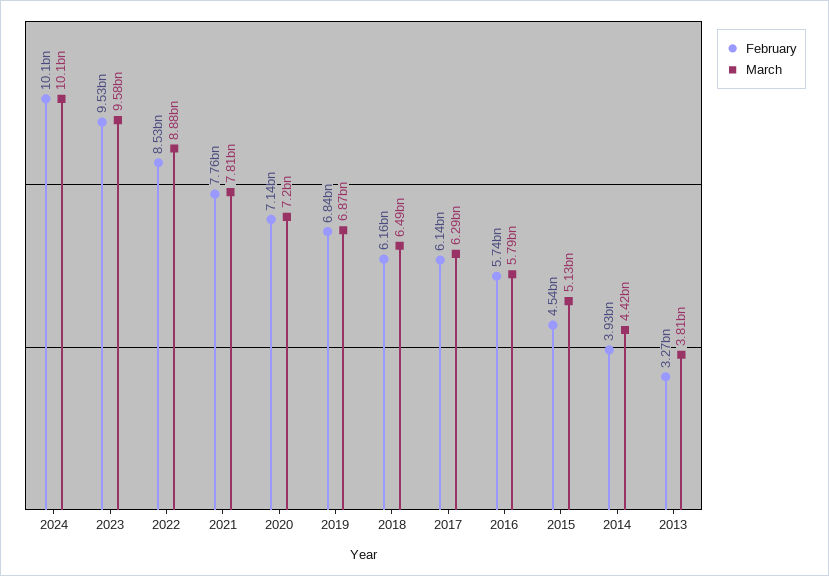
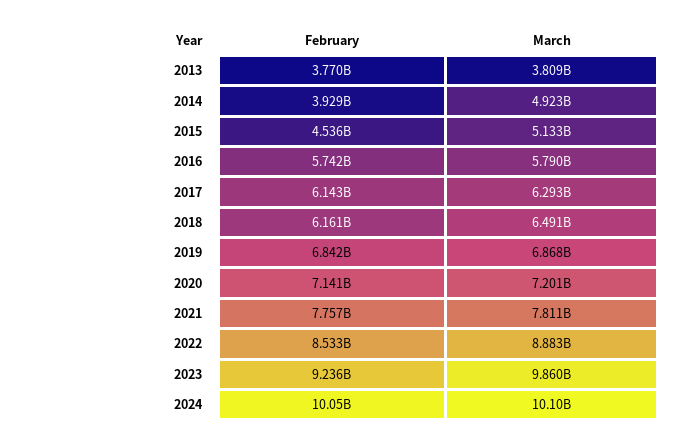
  {
    "February": {
      "2024": 10050000000,
-     "2023": 9530000000,
+     "2023": 9236000000,
      "2022": 8533000000,
      "2021": 7757000000,
      "2020": 7141000000,
      "2019": 6842000000,
      "2018": 6161000000,
      "2017": 6143000000,
      "2016": 5742000000,
      "2015": 4536000000,
      "2014": 3929000000,
-     "2013": 3270000000
+     "2013": 3770000000
    },
    "March": {
      "2024": 10100000000,
-     "2023": 9580000000,
+     "2023": 9860000000,
      "2022": 8883000000,
      "2021": 7811000000,
      "2020": 7201000000,
      "2019": 6868000000,
      "2018": 6491000000,
      "2017": 6293000000,
      "2016": 5790000000,
      "2015": 5133000000,
-     "2014": 4420000000,
+     "2014": 4923000000,
      "2013": 3809000000
    }
  }

